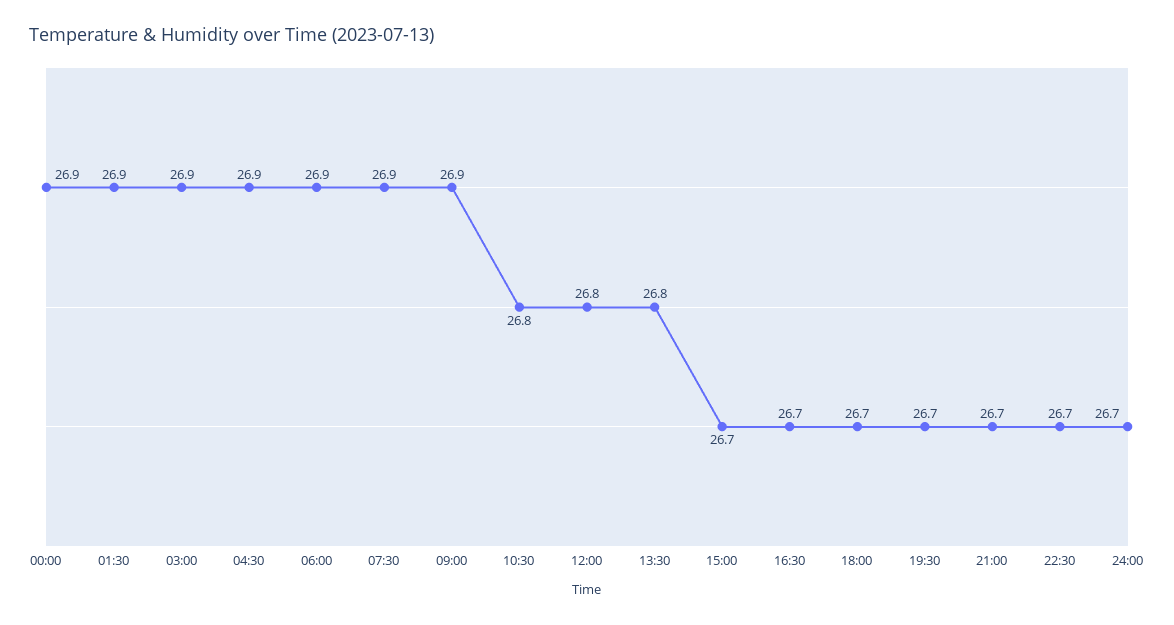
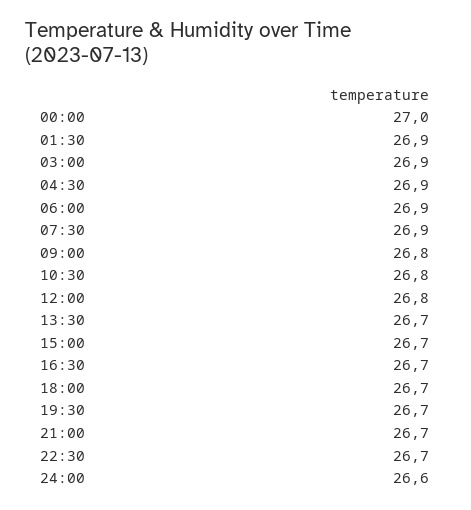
  {
-   "00:00": 26.9,
+   "00:00": 27,
    "01:30": 26.9,
    "03:00": 26.9,
    "04:30": 26.9,
    "06:00": 26.9,
    "07:30": 26.9,
-   "09:00": 26.9,
+   "09:00": 26.8,
    "10:30": 26.8,
    "12:00": 26.8,
-   "13:30": 26.8,
+   "13:30": 26.7,
    "15:00": 26.7,
    "16:30": 26.7,
    "18:00": 26.7,
    "19:30": 26.7,
    "21:00": 26.7,
    "22:30": 26.7,
-   "24:00": 26.7
+   "24:00": 26.6
  }

